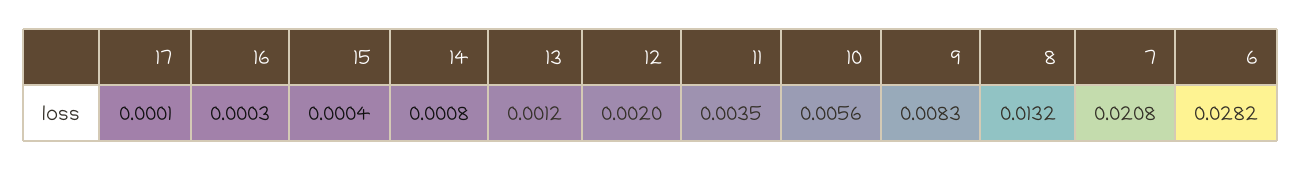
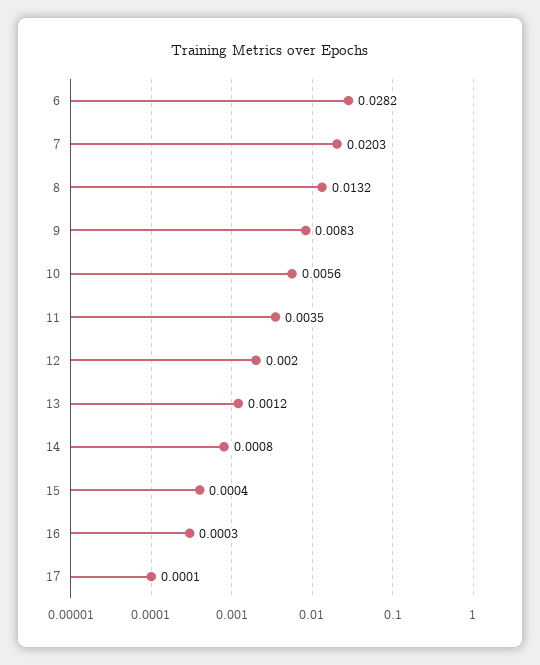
  {
    "17": 0.0001,
    "16": 0.0003,
    "15": 0.0004,
    "14": 0.0008,
    "13": 0.0012,
    "12": 0.002,
    "11": 0.0035,
    "10": 0.0056,
    "9": 0.0083,
    "8": 0.0132,
-   "7": 0.0208,
+   "7": 0.0203,
    "6": 0.0282
  }

